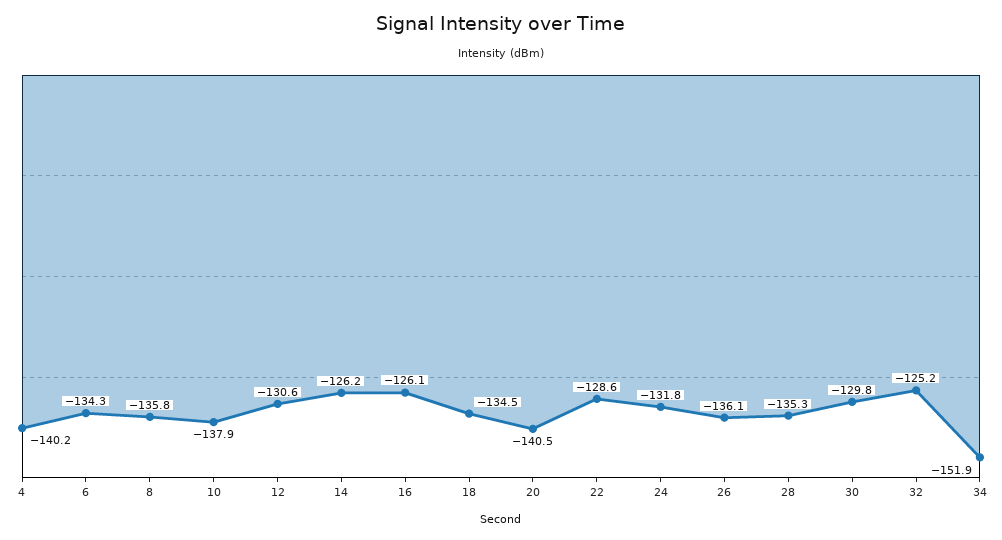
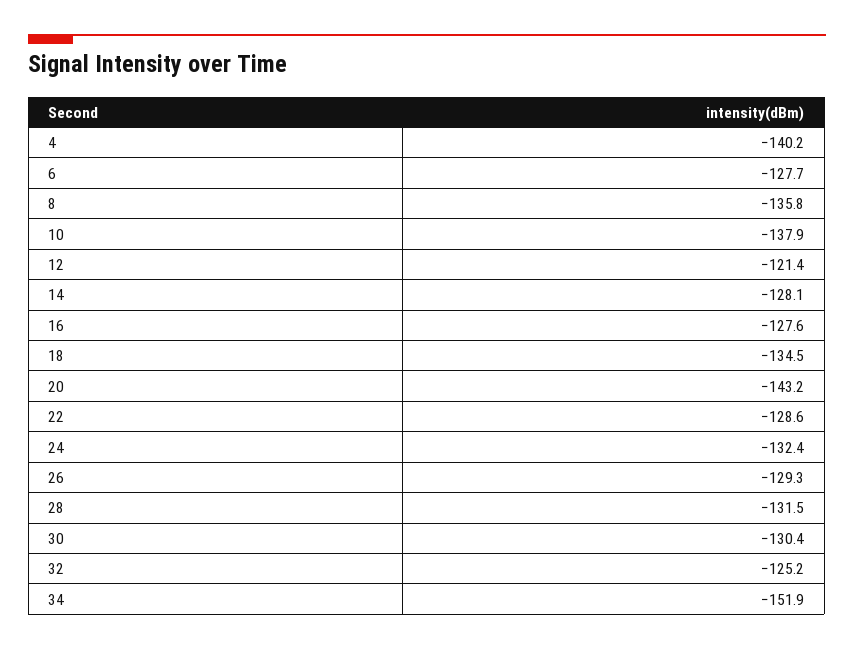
  {
    "4": -140.2,
-   "6": -134.3,
+   "6": -127.7,
    "8": -135.8,
    "10": -137.9,
-   "12": -130.6,
+   "12": -121.4,
-   "14": -126.2,
+   "14": -128.1,
-   "16": -126.1,
+   "16": -127.6,
    "18": -134.5,
-   "20": -140.5,
+   "20": -143.2,
    "22": -128.6,
-   "24": -131.8,
+   "24": -132.4,
-   "26": -136.1,
+   "26": -129.3,
-   "28": -135.3,
+   "28": -131.5,
-   "30": -129.8,
+   "30": -130.4,
    "32": -125.2,
    "34": -151.9
  }

